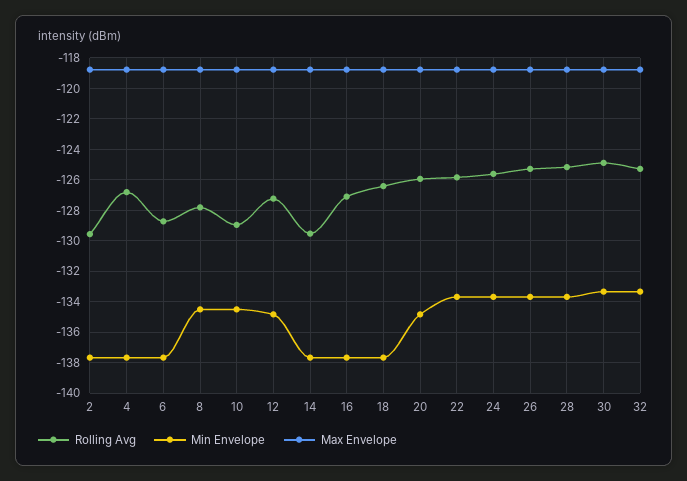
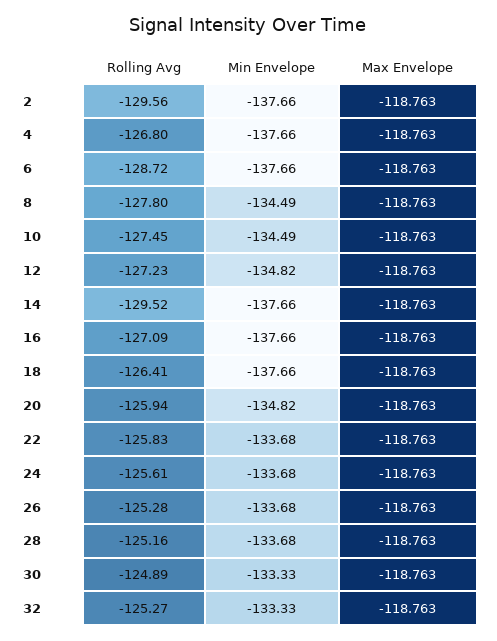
  {
    "Rolling Avg": {
      "2": -129.56,
      "4": -126.8,
      "6": -128.72,
      "8": -127.8,
-     "10": -129,
+     "10": -127.45,
      "12": -127.23,
      "14": -129.52,
      "16": -127.09,
      "18": -126.41,
      "20": -125.94,
      "22": -125.83,
      "24": -125.61,
      "26": -125.28,
      "28": -125.16,
      "30": -124.89,
      "32": -125.27
    },
    "Min Envelope": {
      "2": -137.66,
      "4": -137.66,
      "6": -137.66,
      "8": -134.49,
      "10": -134.49,
      "12": -134.82,
      "14": -137.66,
      "16": -137.66,
      "18": -137.66,
      "20": -134.82,
      "22": -133.68,
      "24": -133.68,
      "26": -133.68,
      "28": -133.68,
      "30": -133.33,
      "32": -133.33
    },
    "Max Envelope": {
      "2": -118.763,
      "4": -118.763,
      "6": -118.763,
      "8": -118.763,
      "10": -118.763,
      "12": -118.763,
      "14": -118.763,
      "16": -118.763,
      "18": -118.763,
      "20": -118.763,
      "22": -118.763,
      "24": -118.763,
      "26": -118.763,
      "28": -118.763,
      "30": -118.763,
      "32": -118.763
    }
  }

